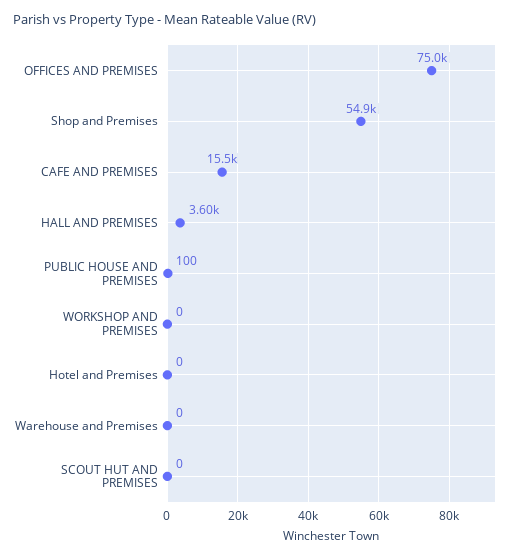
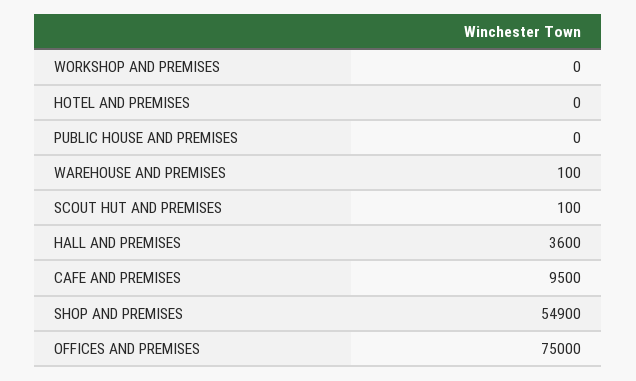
  {
    "OFFICES AND PREMISES": 75000,
    "Shop and Premises": 54900,
-   "CAFE AND PREMISES": 15500,
+   "CAFE AND PREMISES": 9500,
    "HALL AND PREMISES": 3600,
-   "PUBLIC HOUSE AND PREMISES": 100,
+   "PUBLIC HOUSE AND PREMISES": 0,
    "WORKSHOP AND PREMISES": 0,
    "Hotel and Premises": 0,
-   "Warehouse and Premises": 0,
+   "Warehouse and Premises": 100,
-   "SCOUT HUT AND PREMISES": 0
+   "SCOUT HUT AND PREMISES": 100
  }

